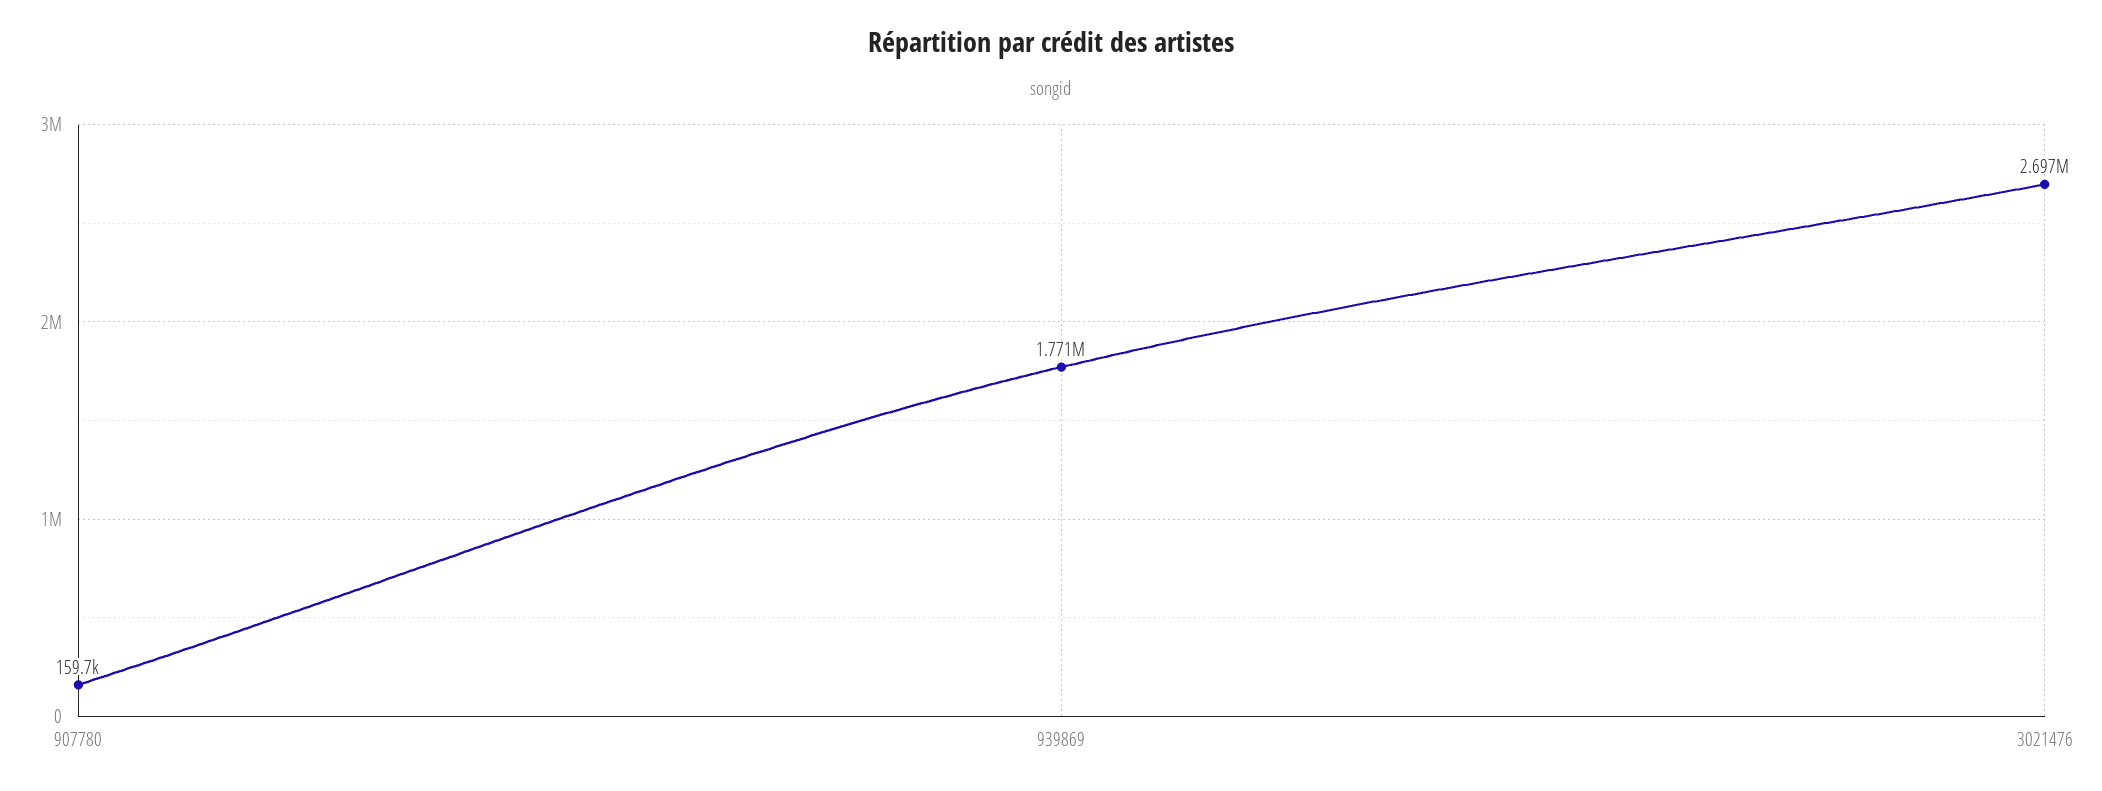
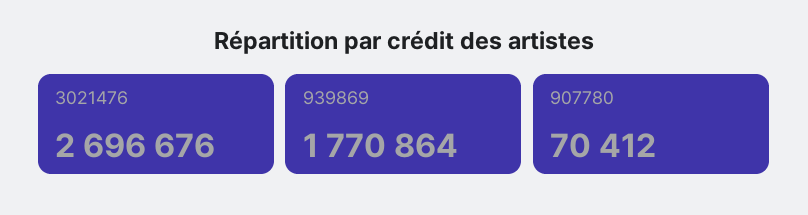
  {
-   "907780": 159700,
+   "907780": 70412,
    "939869": 1770864,
    "3021476": 2696676
  }

